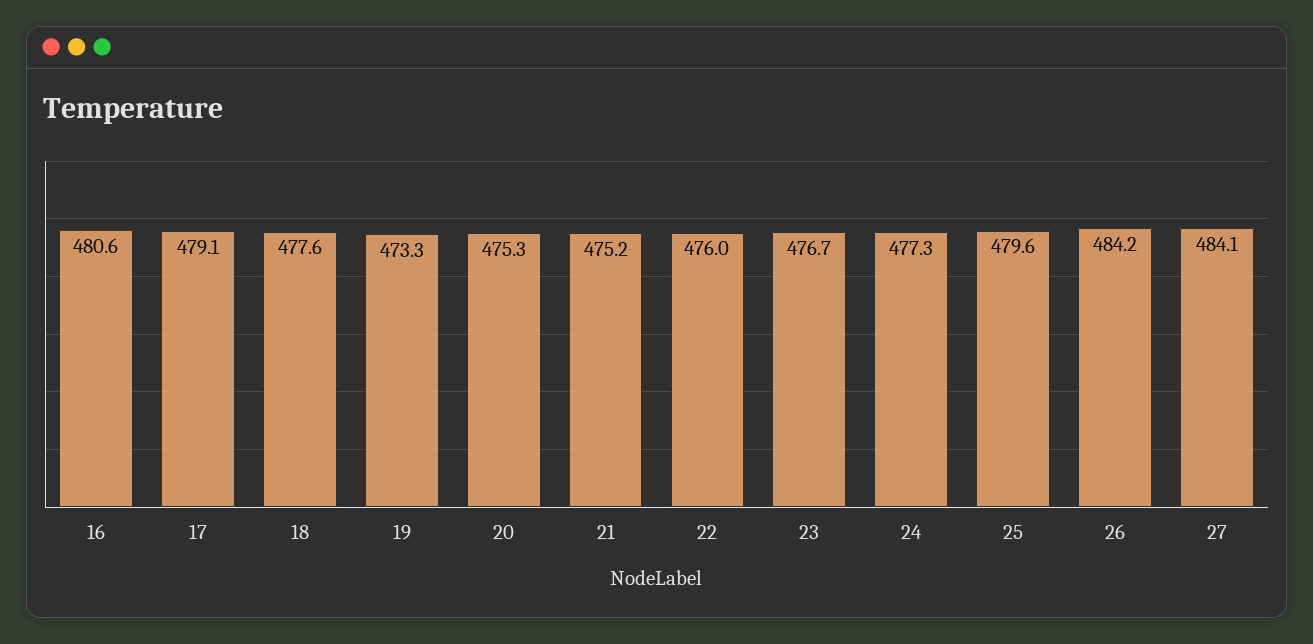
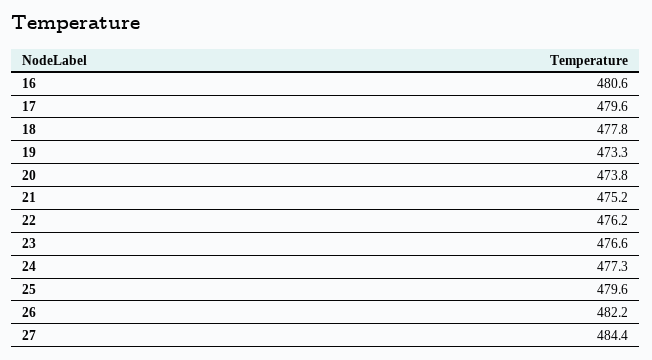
  {
    "16": 480.6,
-   "17": 479.1,
+   "17": 479.6,
-   "18": 477.6,
+   "18": 477.8,
    "19": 473.3,
-   "20": 475.3,
+   "20": 473.8,
    "21": 475.2,
-   "22": 476,
+   "22": 476.2,
-   "23": 476.7,
+   "23": 476.6,
    "24": 477.3,
    "25": 479.6,
-   "26": 484.2,
+   "26": 482.2,
-   "27": 484.1
+   "27": 484.4
  }

